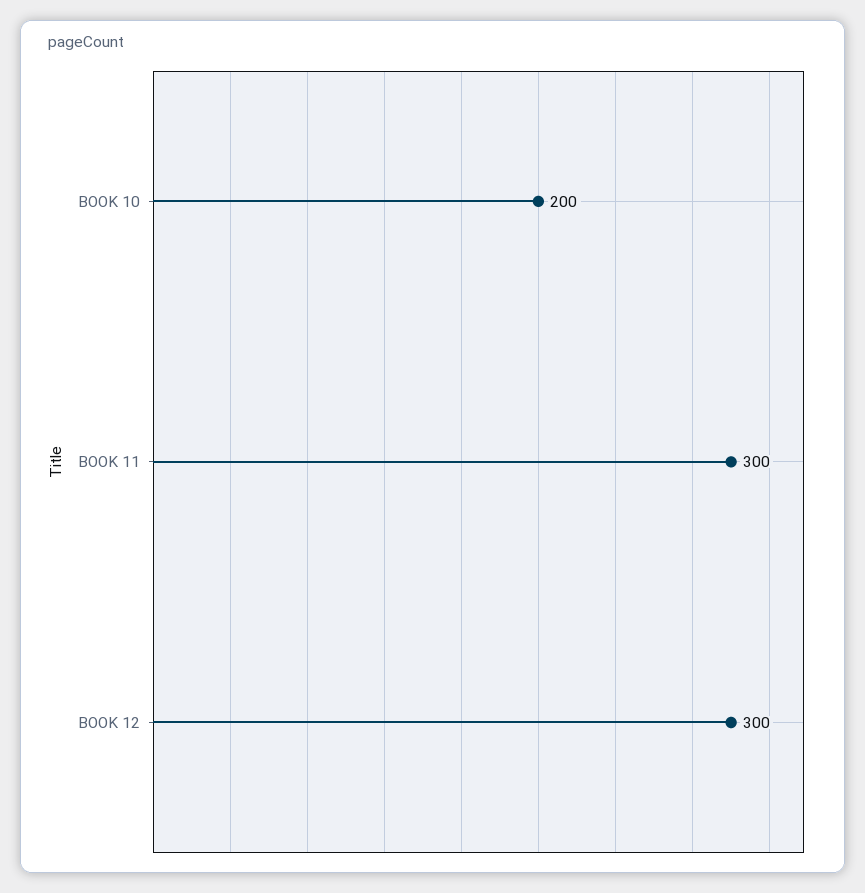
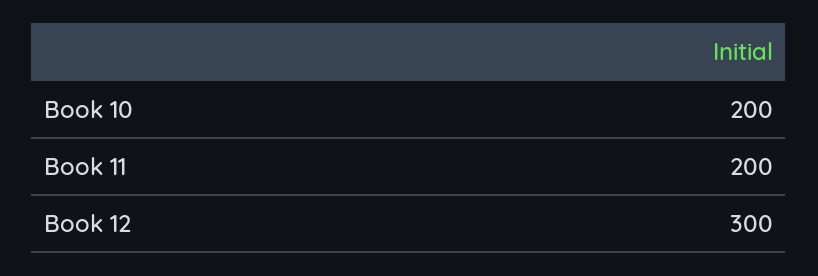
  {
    "BOOK 10": 200,
-   "BOOK 11": 300,
+   "BOOK 11": 200,
    "BOOK 12": 300
  }

